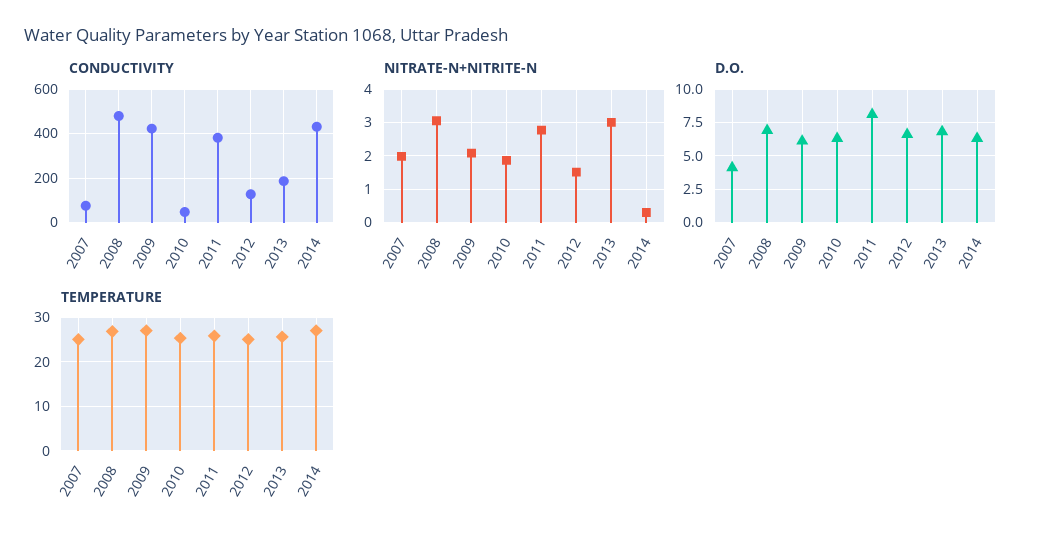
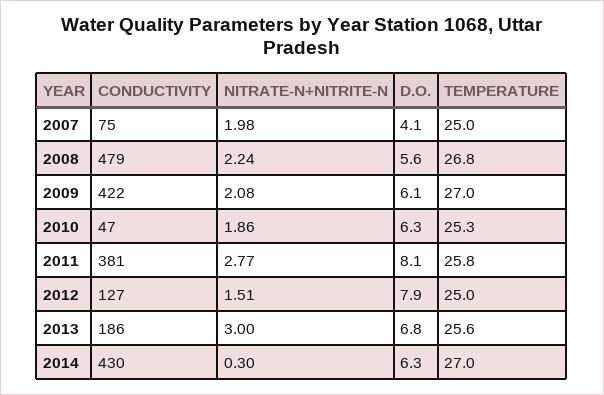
  {
    "CONDUCTIVITY": {
      "2007": 75,
      "2008": 479,
      "2009": 422,
      "2010": 47,
      "2011": 381,
      "2012": 127,
      "2013": 186,
      "2014": 430
    },
    "NITRATE-N+NITRITE-N": {
      "2007": 1.98,
-     "2008": 3,
+     "2008": 2.24,
      "2009": 2.08,
      "2010": 1.86,
      "2011": 2.77,
      "2012": 1.51,
      "2013": 3,
      "2014": 0.3
    },
    "D.O.": {
      "2007": 4.1,
-     "2008": 7,
+     "2008": 5.6,
      "2009": 6.1,
      "2010": 6.3,
      "2011": 8.1,
-     "2012": 6.5,
+     "2012": 7.9,
      "2013": 6.8,
      "2014": 6.3
    },
    "TEMPERATURE": {
      "2007": 25,
      "2008": 26.8,
      "2009": 27,
      "2010": 25.3,
      "2011": 25.8,
      "2012": 25,
      "2013": 25.6,
      "2014": 27
    }
  }

